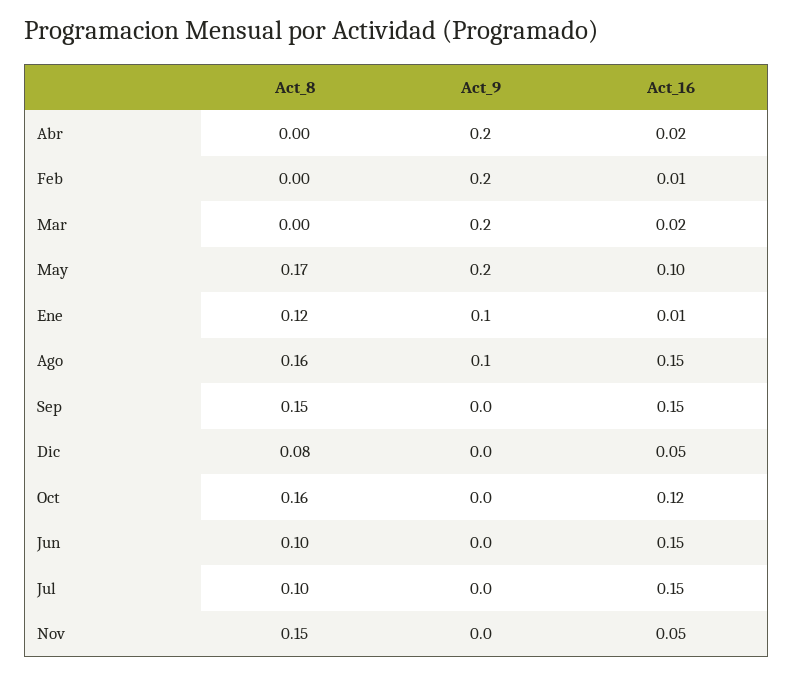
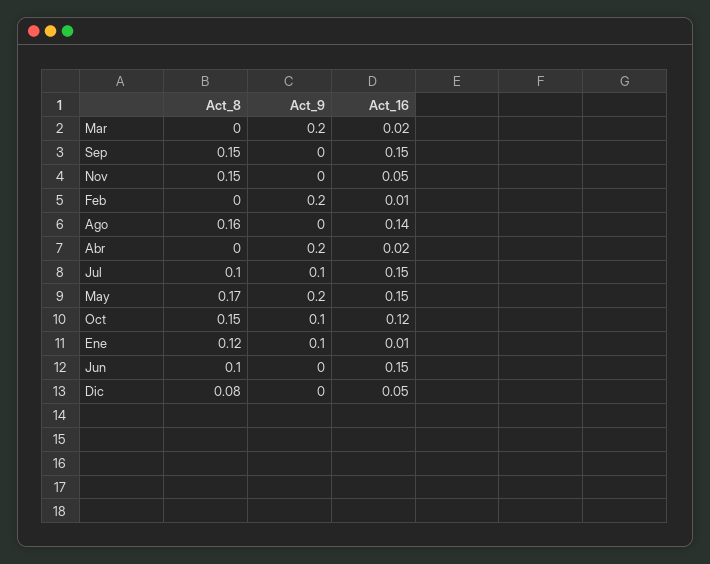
  {
    "Act_8": {
      "Abr": 0,
      "Feb": 0,
      "Mar": 0,
      "May": 0.17,
      "Ene": 0.12,
      "Ago": 0.16,
      "Sep": 0.15,
      "Dic": 0.08,
-     "Oct": 0.16,
+     "Oct": 0.15,
      "Jun": 0.1,
      "Jul": 0.1,
      "Nov": 0.15
    },
    "Act_9": {
      "Abr": 0.2,
      "Feb": 0.2,
      "Mar": 0.2,
      "May": 0.2,
      "Ene": 0.1,
-     "Ago": 0.1,
+     "Ago": 0,
      "Sep": 0,
      "Dic": 0,
-     "Oct": 0,
+     "Oct": 0.1,
      "Jun": 0,
-     "Jul": 0,
+     "Jul": 0.1,
      "Nov": 0
    },
    "Act_16": {
      "Abr": 0.02,
      "Feb": 0.01,
      "Mar": 0.02,
-     "May": 0.1,
+     "May": 0.15,
      "Ene": 0.01,
-     "Ago": 0.15,
+     "Ago": 0.14,
      "Sep": 0.15,
      "Dic": 0.05,
      "Oct": 0.12,
      "Jun": 0.15,
      "Jul": 0.15,
      "Nov": 0.05
    }
  }

